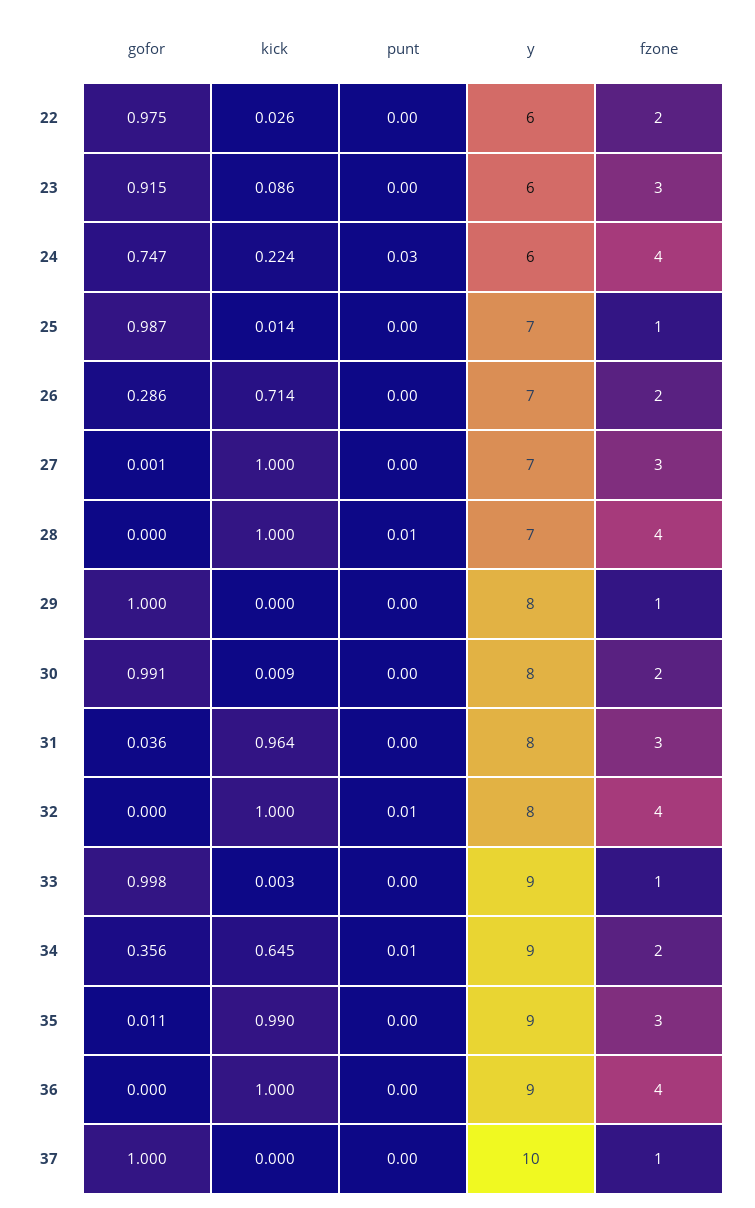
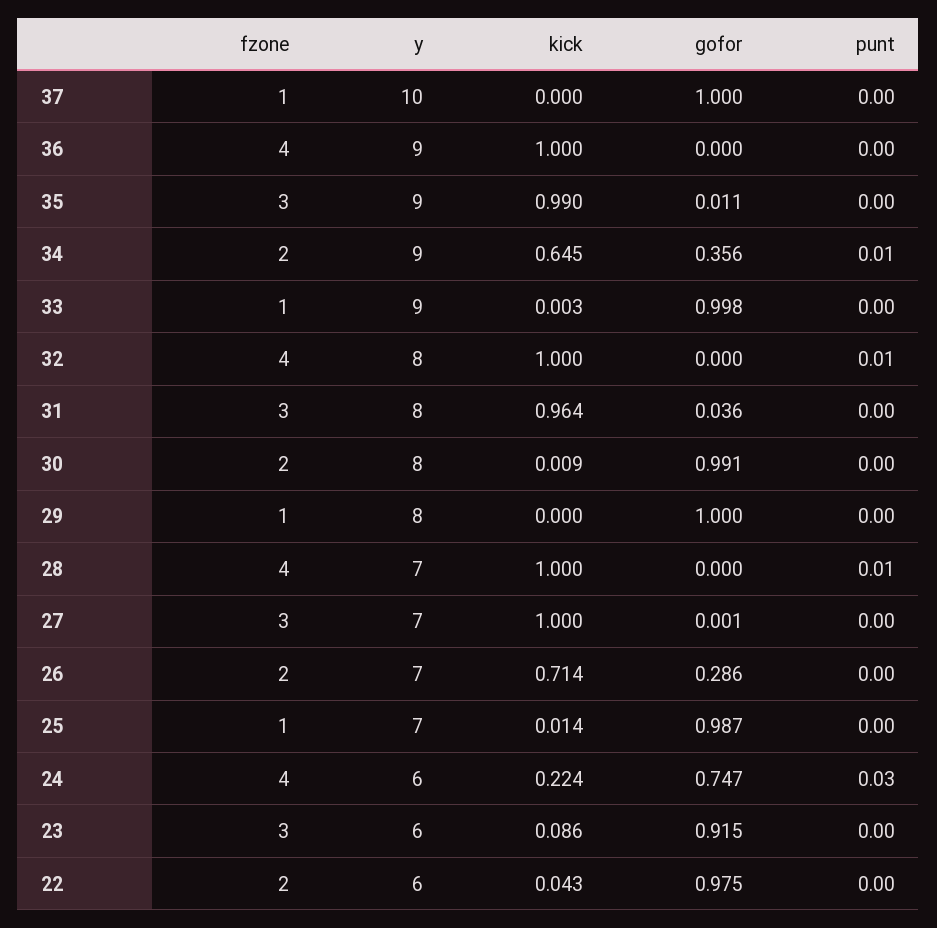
  {
    "gofor": {
      "22": 0.975,
      "23": 0.915,
      "24": 0.747,
      "25": 0.987,
      "26": 0.286,
      "27": 0.001,
      "28": 0,
      "29": 1,
      "30": 0.991,
      "31": 0.036,
      "32": 0,
      "33": 0.998,
      "34": 0.356,
      "35": 0.011,
      "36": 0,
      "37": 1
    },
    "kick": {
-     "22": 0.026,
+     "22": 0.043,
      "23": 0.086,
      "24": 0.224,
      "25": 0.014,
      "26": 0.714,
      "27": 1,
      "28": 1,
      "29": 0,
      "30": 0.009,
      "31": 0.964,
      "32": 1,
      "33": 0.003,
      "34": 0.645,
      "35": 0.99,
      "36": 1,
      "37": 0
    },
    "punt": {
      "22": 0,
      "23": 0,
      "24": 0.03,
      "25": 0,
      "26": 0,
      "27": 0,
      "28": 0.01,
      "29": 0,
      "30": 0,
      "31": 0,
      "32": 0.01,
      "33": 0,
      "34": 0.01,
      "35": 0,
      "36": 0,
      "37": 0
    },
    "y": {
      "22": 6,
      "23": 6,
      "24": 6,
      "25": 7,
      "26": 7,
      "27": 7,
      "28": 7,
      "29": 8,
      "30": 8,
      "31": 8,
      "32": 8,
      "33": 9,
      "34": 9,
      "35": 9,
      "36": 9,
      "37": 10
    },
    "fzone": {
      "22": 2,
      "23": 3,
      "24": 4,
      "25": 1,
      "26": 2,
      "27": 3,
      "28": 4,
      "29": 1,
      "30": 2,
      "31": 3,
      "32": 4,
      "33": 1,
      "34": 2,
      "35": 3,
      "36": 4,
      "37": 1
    }
  }

